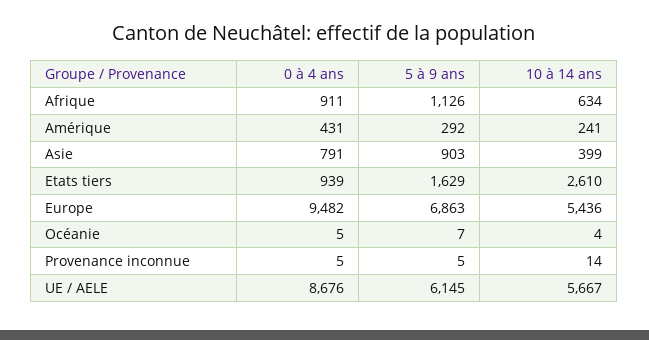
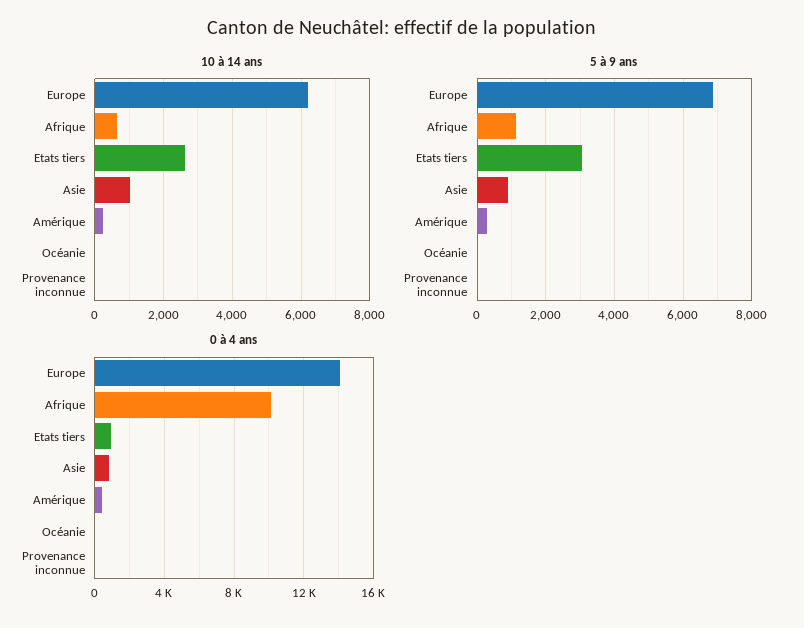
  {
    "0 à 4 ans": {
-     "Afrique": 911,
+     "Afrique": 10000,
      "Amérique": 431,
      "Asie": 791,
      "Etats tiers": 939,
-     "Europe": 9482,
+     "Europe": 14000,
      "Océanie": 5,
-     "Provenance inconnue": 5,
+     "Provenance inconnue": 5
-     "UE / AELE": 8676
    },
    "5 à 9 ans": {
      "Afrique": 1126,
      "Amérique": 292,
      "Asie": 903,
-     "Etats tiers": 1629,
+     "Etats tiers": 3000,
      "Europe": 6863,
      "Océanie": 7,
-     "Provenance inconnue": 5,
+     "Provenance inconnue": 5
-     "UE / AELE": 6145
    },
    "10 à 14 ans": {
      "Afrique": 634,
      "Amérique": 241,
-     "Asie": 399,
+     "Asie": 1000,
      "Etats tiers": 2610,
-     "Europe": 5436,
+     "Europe": 6200,
      "Océanie": 4,
-     "Provenance inconnue": 14,
+     "Provenance inconnue": 14
-     "UE / AELE": 5667
    }
  }

